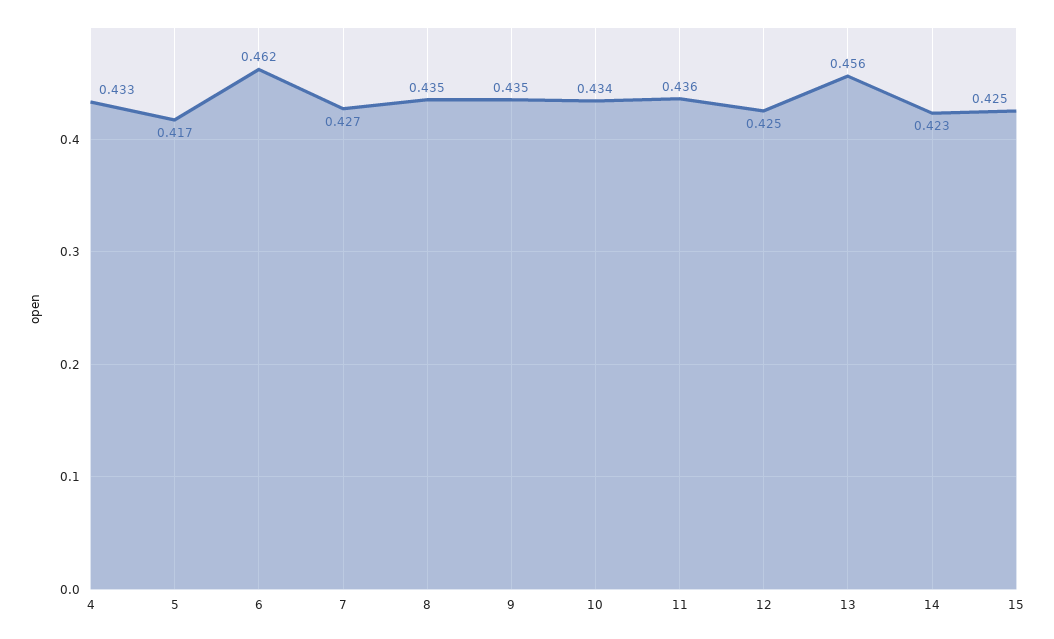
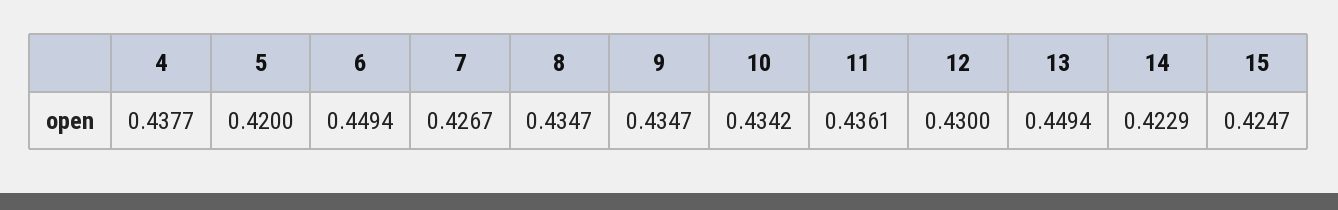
  {
-   "4": 0.433,
+   "4": 0.4377,
-   "5": 0.417,
+   "5": 0.42,
-   "6": 0.462,
+   "6": 0.4494,
    "7": 0.4267,
    "8": 0.4347,
    "9": 0.4347,
    "10": 0.4342,
    "11": 0.4361,
-   "12": 0.425,
+   "12": 0.43,
-   "13": 0.456,
+   "13": 0.4494,
    "14": 0.4229,
    "15": 0.4247
  }

